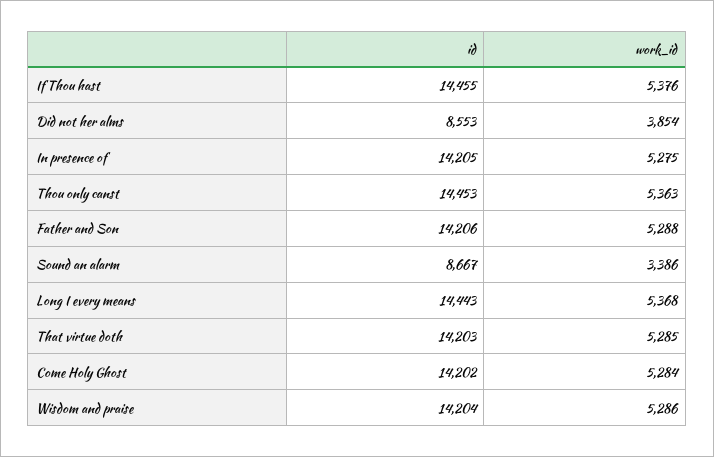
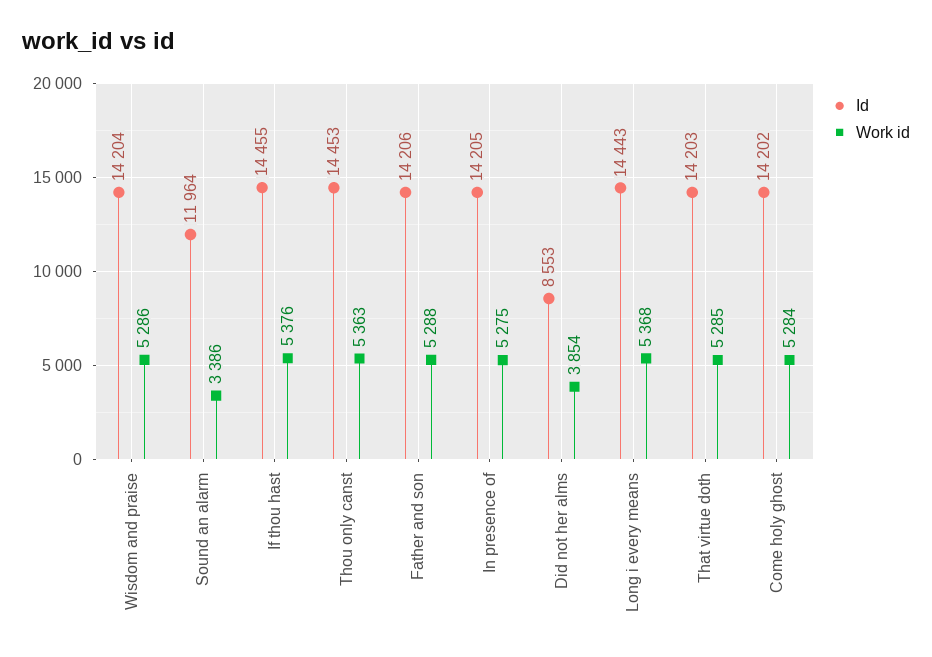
  {
    "id": {
      "If Thou hast": 14455,
      "Did not her alms": 8553,
      "In presence of": 14205,
      "Thou only canst": 14453,
      "Father and Son": 14206,
-     "Sound an alarm": 8667,
+     "Sound an alarm": 11964,
      "Long I every means": 14443,
      "That virtue doth": 14203,
      "Come Holy Ghost": 14202,
      "Wisdom and praise": 14204
    },
    "work_id": {
      "If Thou hast": 5376,
      "Did not her alms": 3854,
      "In presence of": 5275,
      "Thou only canst": 5363,
      "Father and Son": 5288,
      "Sound an alarm": 3386,
      "Long I every means": 5368,
      "That virtue doth": 5285,
      "Come Holy Ghost": 5284,
      "Wisdom and praise": 5286
    }
  }

